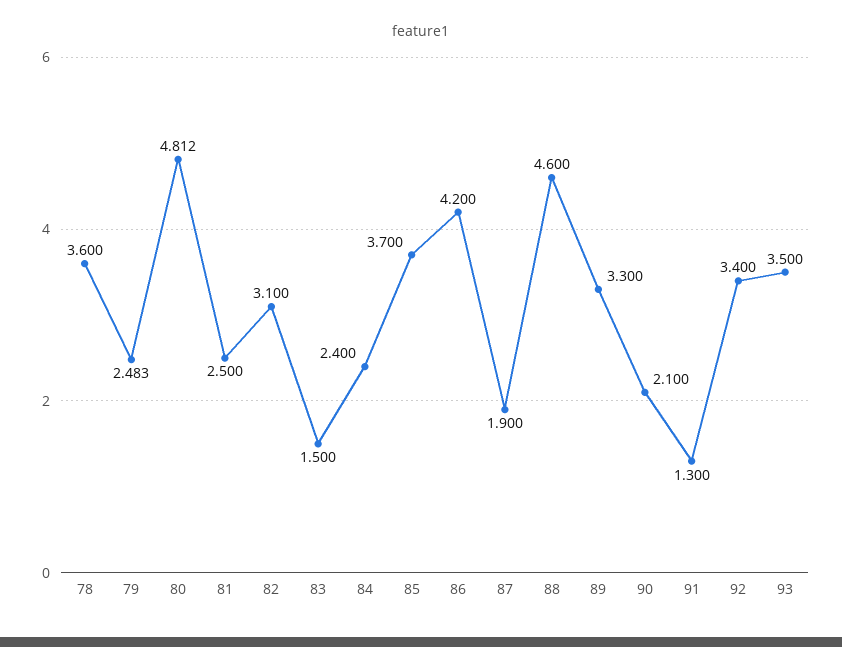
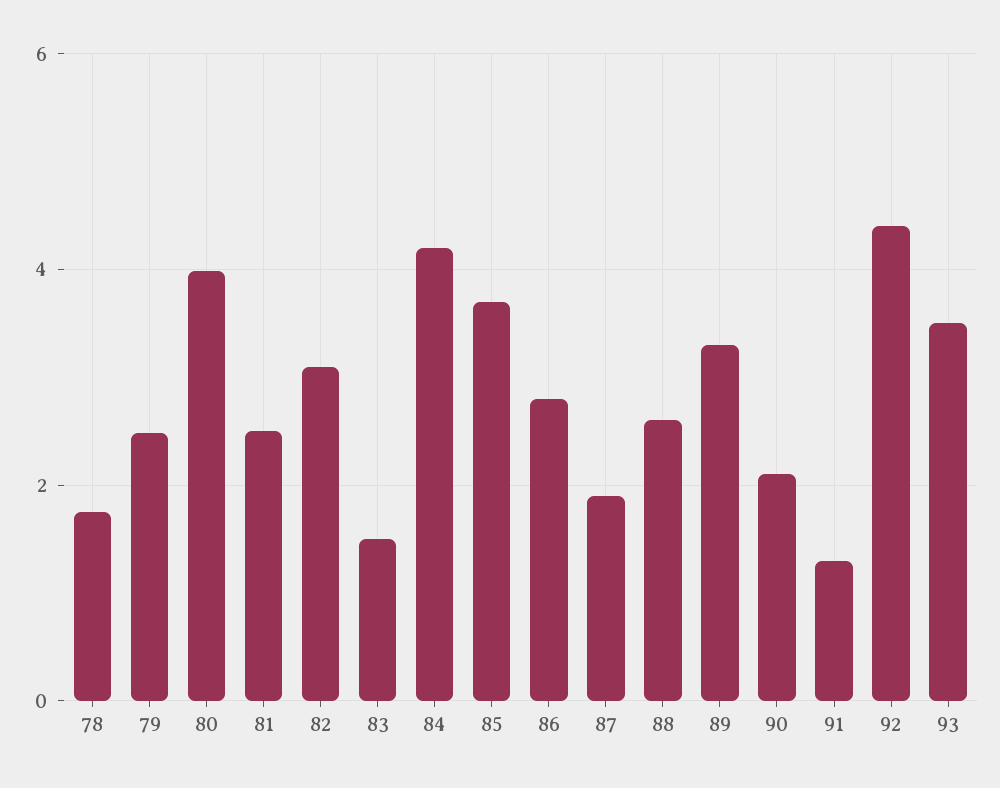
  {
-   "78": 3.6,
+   "78": 1.8,
    "79": 2.483,
-   "80": 4.812,
+   "80": 4,
    "81": 2.5,
    "82": 3.1,
    "83": 1.5,
-   "84": 2.4,
+   "84": 4.2,
    "85": 3.7,
-   "86": 4.2,
+   "86": 2.8,
    "87": 1.9,
-   "88": 4.6,
+   "88": 2.6,
    "89": 3.3,
    "90": 2.1,
    "91": 1.3,
-   "92": 3.4,
+   "92": 4.4,
    "93": 3.5
  }

